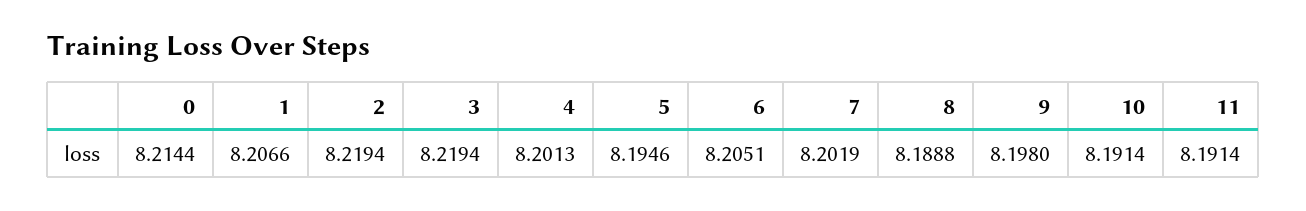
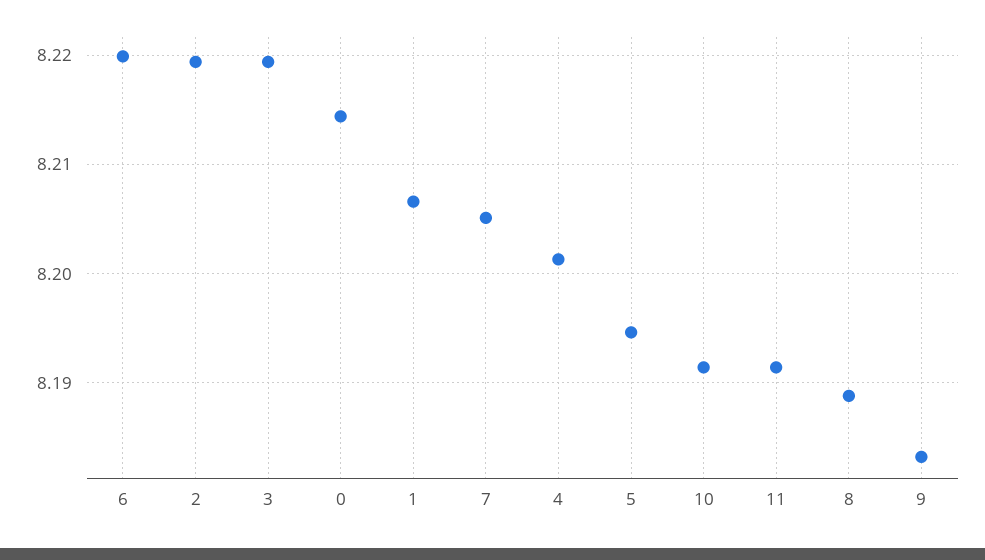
  {
    "0": 8.2144,
    "1": 8.2066,
    "2": 8.2194,
    "3": 8.2194,
    "4": 8.2013,
    "5": 8.1946,
-   "6": 8.2051,
+   "6": 8.22,
-   "7": 8.2019,
+   "7": 8.205,
    "8": 8.1888,
-   "9": 8.198,
+   "9": 8.183,
    "10": 8.1914,
    "11": 8.1914
  }

